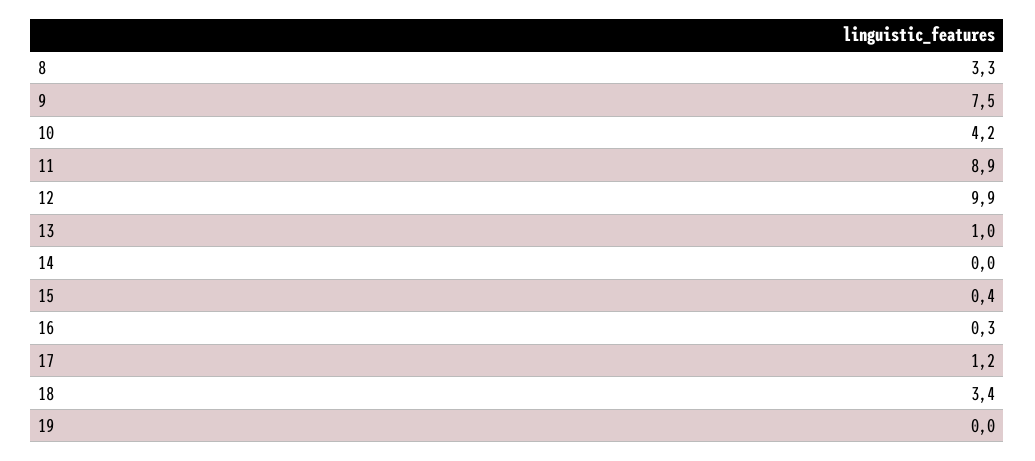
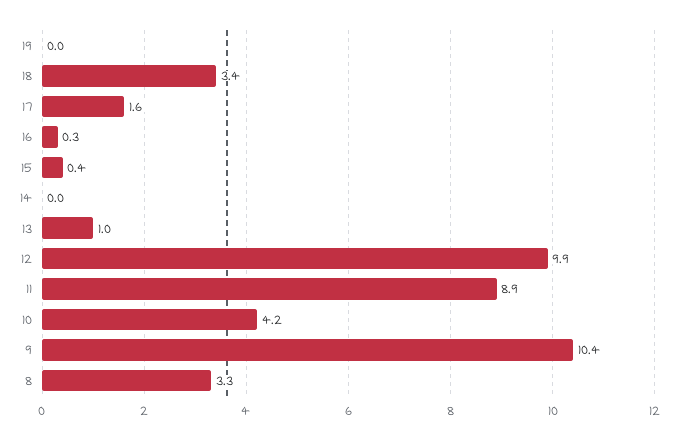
  {
    "8": 3.3,
-   "9": 7.5,
+   "9": 10.4,
    "10": 4.2,
    "11": 8.9,
    "12": 9.9,
    "13": 1,
    "14": 0,
    "15": 0.4,
    "16": 0.3,
-   "17": 1.2,
+   "17": 1.6,
    "18": 3.4,
    "19": 0
  }

